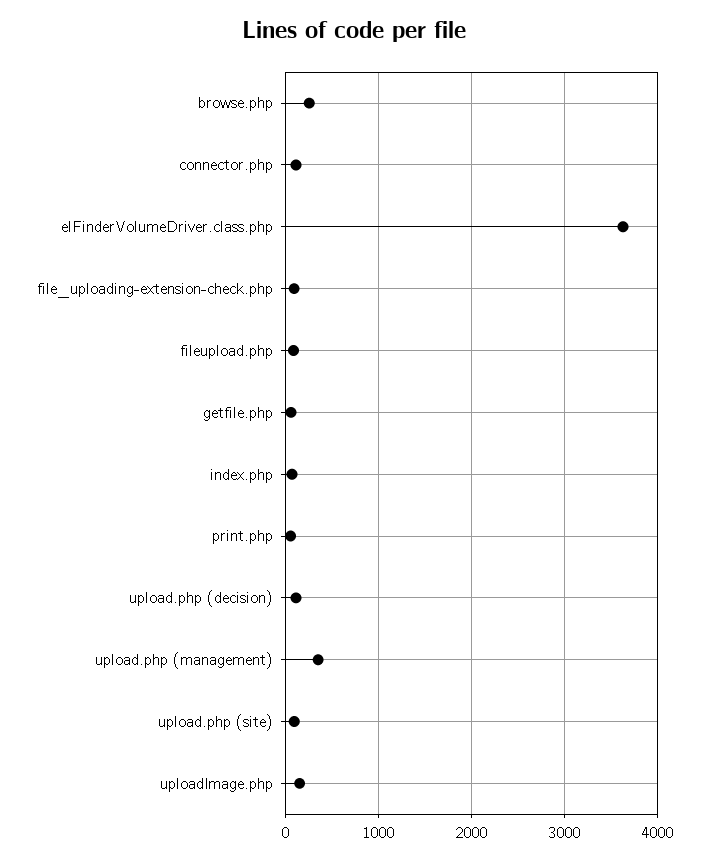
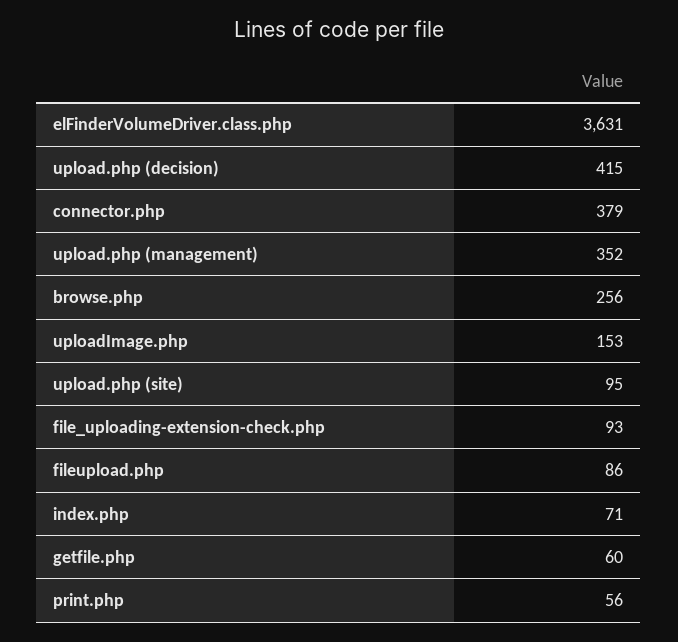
  {
    "browse.php": 256,
-   "connector.php": 100,
+   "connector.php": 379,
    "elFinderVolumeDriver.class.php": 3631,
    "file_uploading-extension-check.php": 93,
    "fileupload.php": 86,
    "getfile.php": 60,
    "index.php": 71,
    "print.php": 56,
-   "upload.php (decision)": 100,
+   "upload.php (decision)": 415,
    "upload.php (management)": 352,
    "upload.php (site)": 95,
    "uploadImage.php": 153
  }

